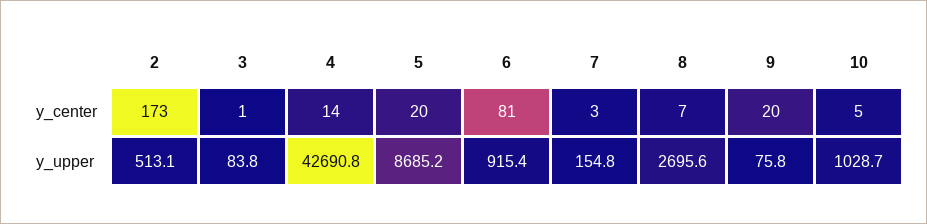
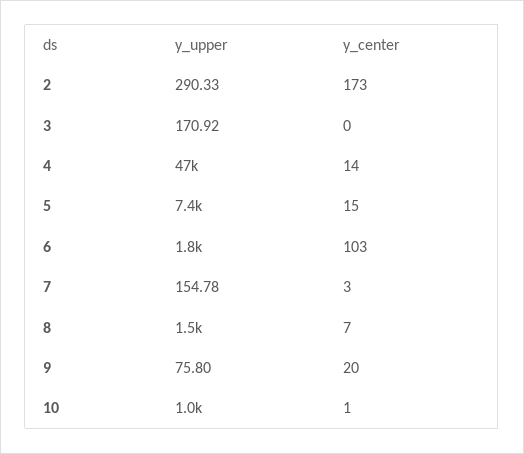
  {
    "2": {
      "y_center": 173,
-     "y_upper": 513.1
+     "y_upper": 290.33
    },
    "3": {
-     "y_center": 1,
+     "y_center": 0,
-     "y_upper": 83.8
+     "y_upper": 170.92
    },
    "4": {
      "y_center": 14,
-     "y_upper": 42690.8
+     "y_upper": 47000
    },
    "5": {
-     "y_center": 20,
+     "y_center": 15,
-     "y_upper": 8685.2
+     "y_upper": 7400
    },
    "6": {
-     "y_center": 81,
+     "y_center": 103,
-     "y_upper": 915.4
+     "y_upper": 1800
    },
    "7": {
      "y_center": 3,
      "y_upper": 154.78
    },
    "8": {
      "y_center": 7,
-     "y_upper": 2695.6
+     "y_upper": 1500
    },
    "9": {
      "y_center": 20,
      "y_upper": 75.8
    },
    "10": {
-     "y_center": 5,
+     "y_center": 1,
      "y_upper": 1028.7
    }
  }

